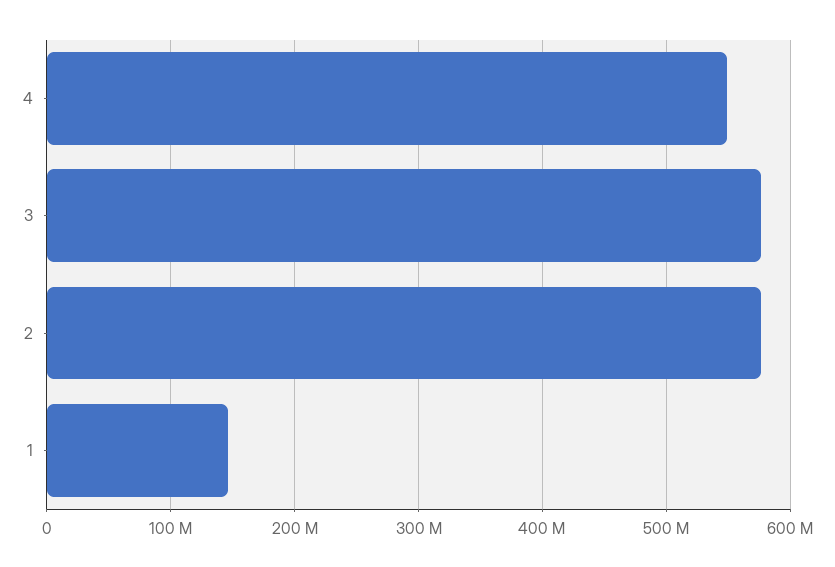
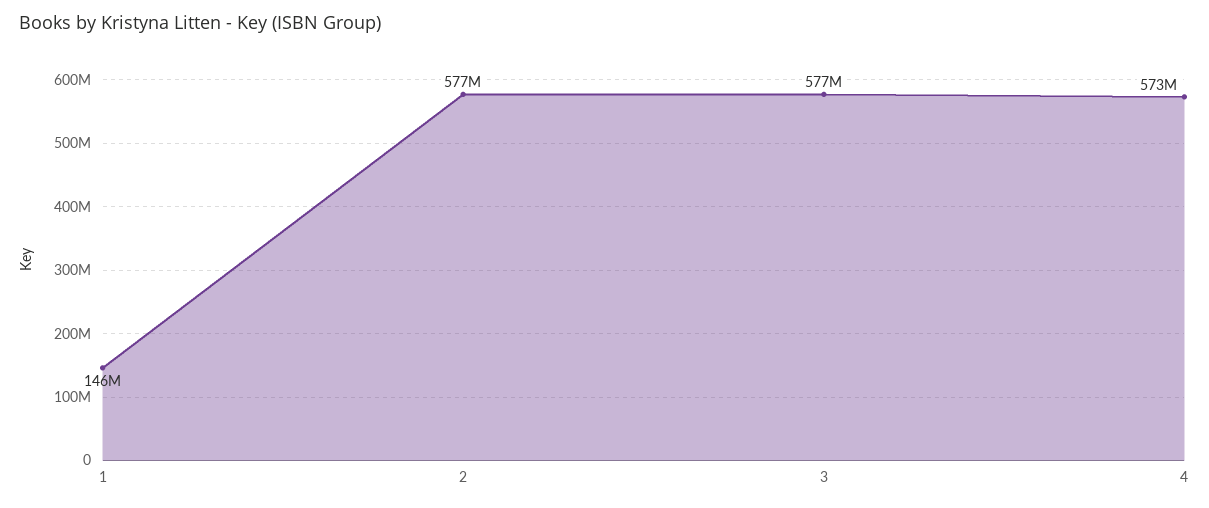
  {
-   "4": 550000000,
+   "4": 573000000,
    "3": 577000000,
    "2": 577000000,
    "1": 146000000
  }

